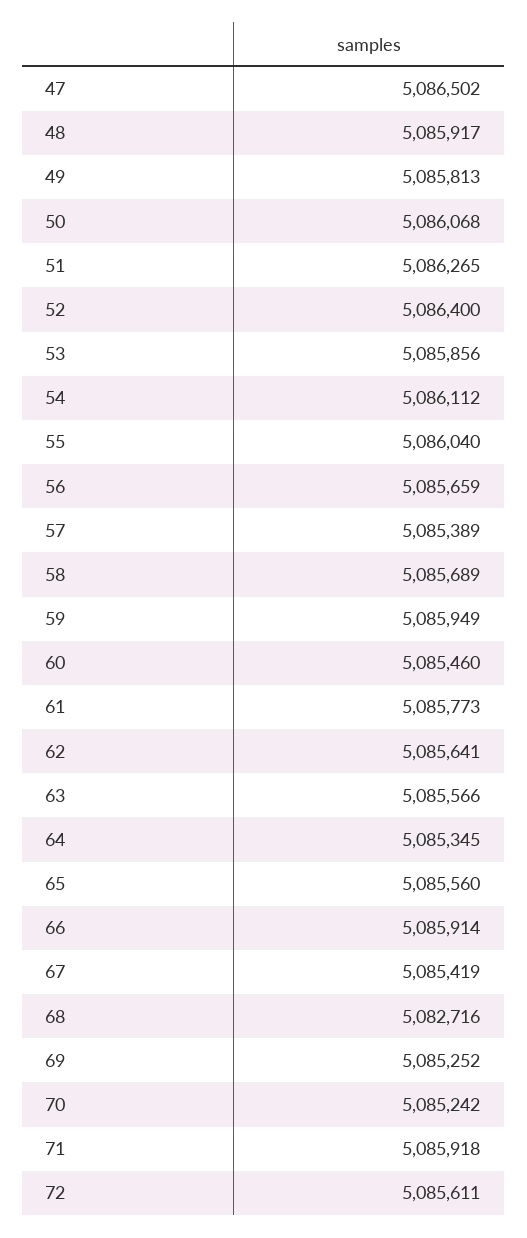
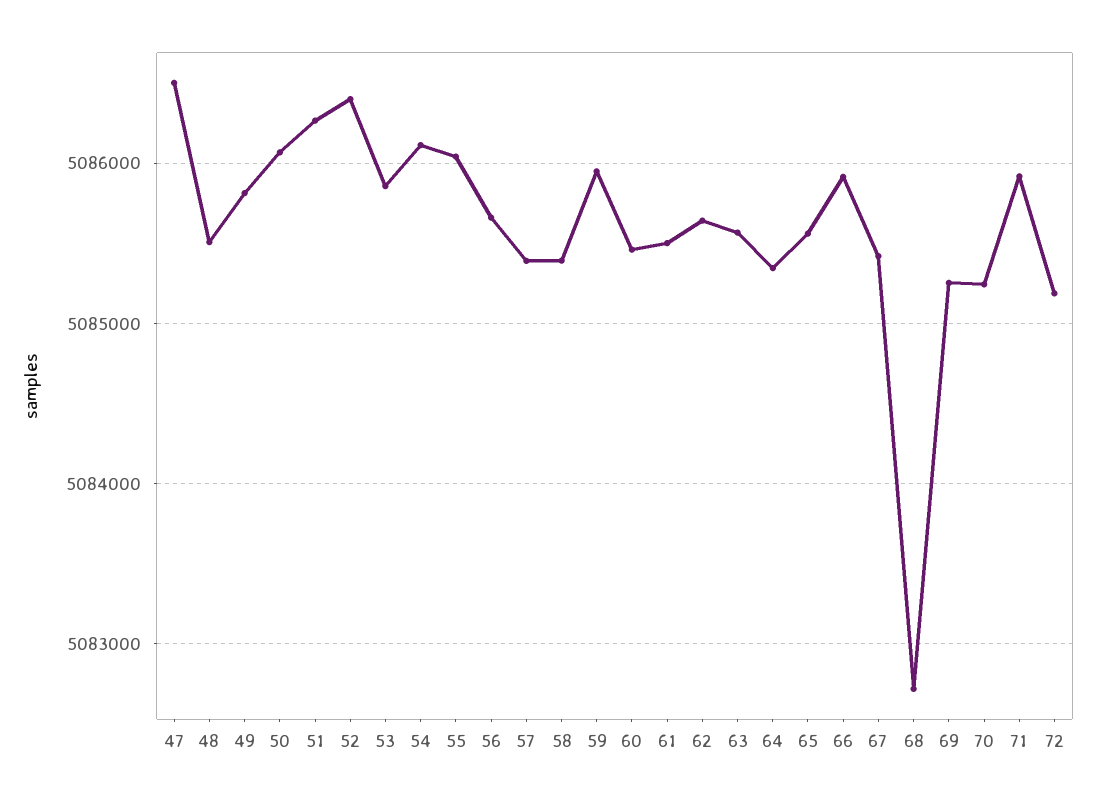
  {
    "47": 5086502,
-   "48": 5085917,
+   "48": 5085500,
    "49": 5085813,
    "50": 5086068,
    "51": 5086265,
    "52": 5086400,
    "53": 5085856,
    "54": 5086112,
    "55": 5086040,
    "56": 5085659,
    "57": 5085389,
-   "58": 5085689,
+   "58": 5085400,
    "59": 5085949,
    "60": 5085460,
-   "61": 5085773,
+   "61": 5085500,
    "62": 5085641,
    "63": 5085566,
    "64": 5085345,
    "65": 5085560,
    "66": 5085914,
    "67": 5085419,
    "68": 5082716,
    "69": 5085252,
    "70": 5085242,
    "71": 5085918,
-   "72": 5085611
+   "72": 5085200
  }

